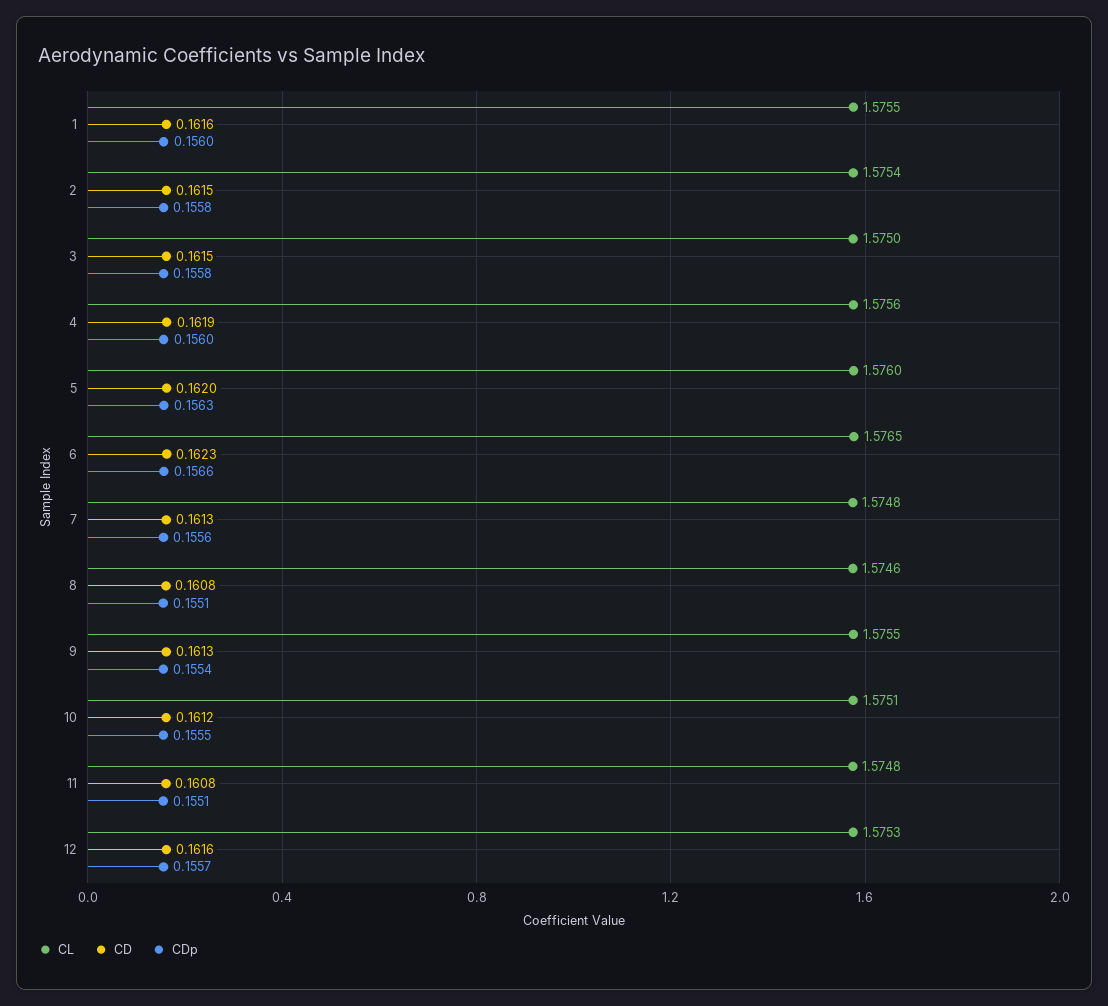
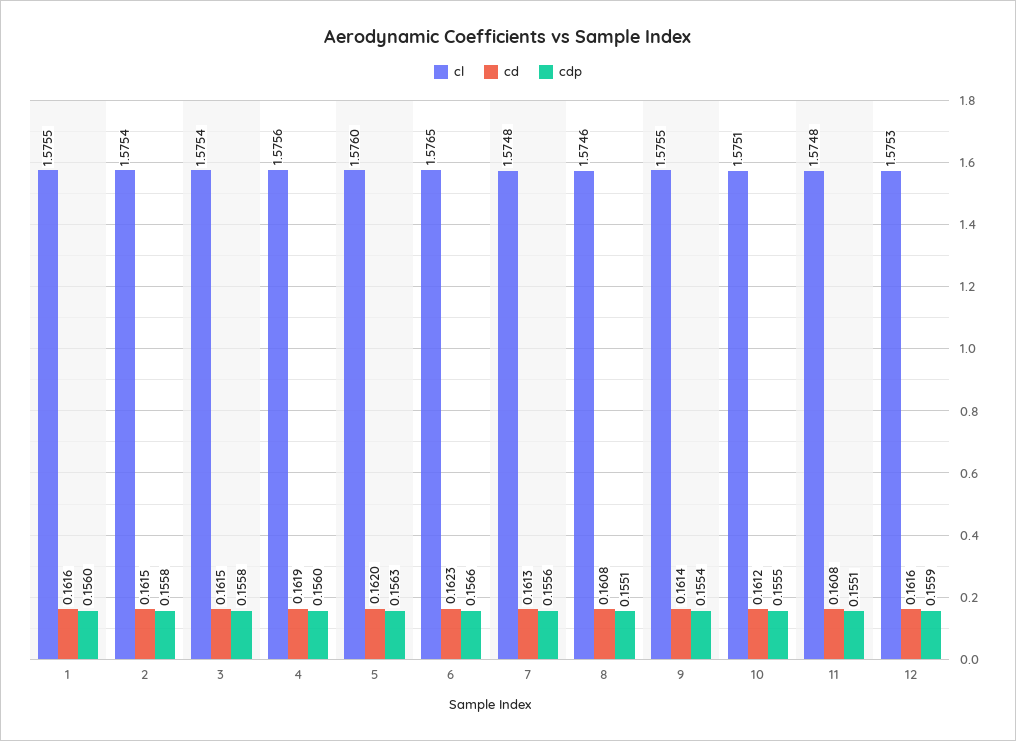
  {
    "CL": {
      "1": 1.5755,
      "2": 1.5754,
-     "3": 1.575,
+     "3": 1.5754,
      "4": 1.5756,
      "5": 1.576,
      "6": 1.5765,
      "7": 1.5748,
      "8": 1.5746,
      "9": 1.5755,
      "10": 1.5751,
      "11": 1.5748,
      "12": 1.5753
    },
    "CD": {
      "1": 0.1616,
      "2": 0.1615,
      "3": 0.1615,
      "4": 0.1619,
      "5": 0.162,
      "6": 0.1623,
      "7": 0.1613,
      "8": 0.1608,
-     "9": 0.1613,
+     "9": 0.1614,
      "10": 0.1612,
      "11": 0.1608,
      "12": 0.1616
    },
    "CDp": {
      "1": 0.156,
      "2": 0.1558,
      "3": 0.1558,
      "4": 0.156,
      "5": 0.1563,
      "6": 0.1566,
      "7": 0.1556,
      "8": 0.1551,
      "9": 0.1554,
      "10": 0.1555,
      "11": 0.1551,
-     "12": 0.1557
+     "12": 0.1559
    }
  }

